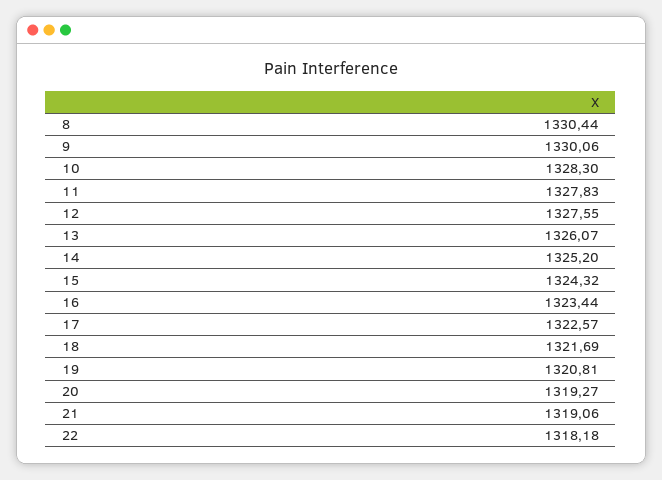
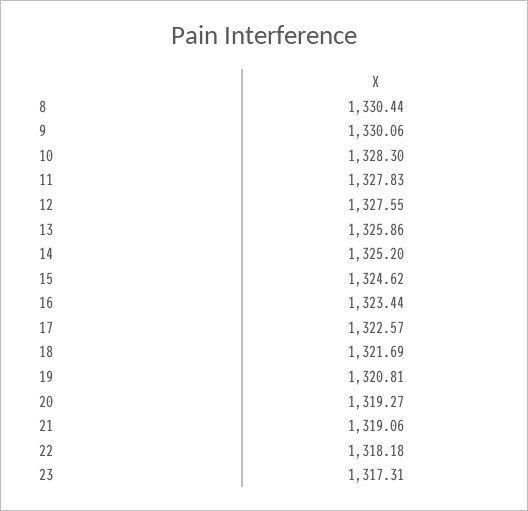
  {
    "8": 1330.44,
    "9": 1330.06,
    "10": 1328.3,
    "11": 1327.83,
    "12": 1327.55,
-   "13": 1326.07,
+   "13": 1325.86,
    "14": 1325.2,
-   "15": 1324.32,
+   "15": 1324.62,
    "16": 1323.44,
    "17": 1322.57,
    "18": 1321.69,
    "19": 1320.81,
    "20": 1319.27,
    "21": 1319.06,
-   "22": 1318.18
+   "22": 1318.18,
+   "23": 1317.31
  }

